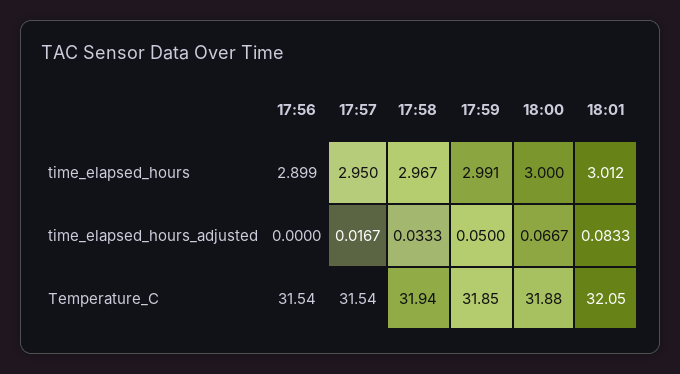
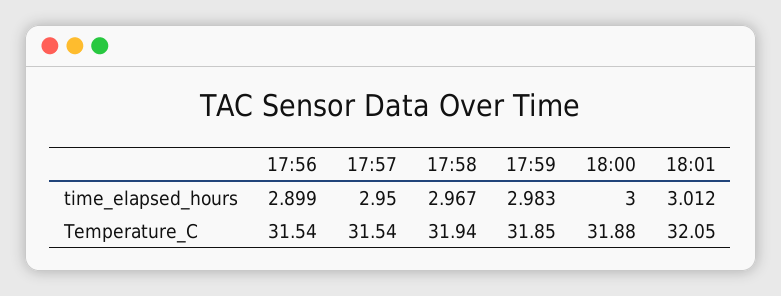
  {
    "17:56": {
      "time_elapsed_hours": 2.899,
-     "time_elapsed_hours_adjusted": 0,
      "Temperature_C": 31.54
    },
    "17:57": {
      "time_elapsed_hours": 2.95,
-     "time_elapsed_hours_adjusted": 0.0167,
      "Temperature_C": 31.54
    },
    "17:58": {
      "time_elapsed_hours": 2.967,
-     "time_elapsed_hours_adjusted": 0.0333,
      "Temperature_C": 31.94
    },
    "17:59": {
-     "time_elapsed_hours": 2.991,
+     "time_elapsed_hours": 2.983,
-     "time_elapsed_hours_adjusted": 0.05,
      "Temperature_C": 31.85
    },
    "18:00": {
      "time_elapsed_hours": 3,
-     "time_elapsed_hours_adjusted": 0.0667,
      "Temperature_C": 31.88
    },
    "18:01": {
      "time_elapsed_hours": 3.012,
-     "time_elapsed_hours_adjusted": 0.0833,
      "Temperature_C": 32.05
    }
  }

